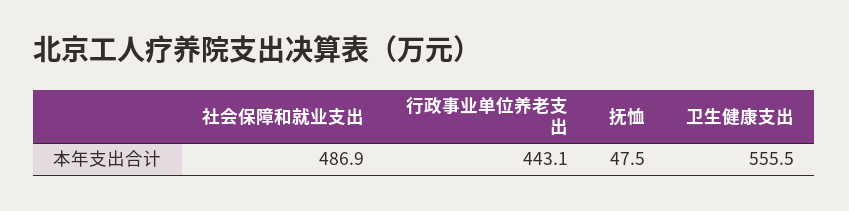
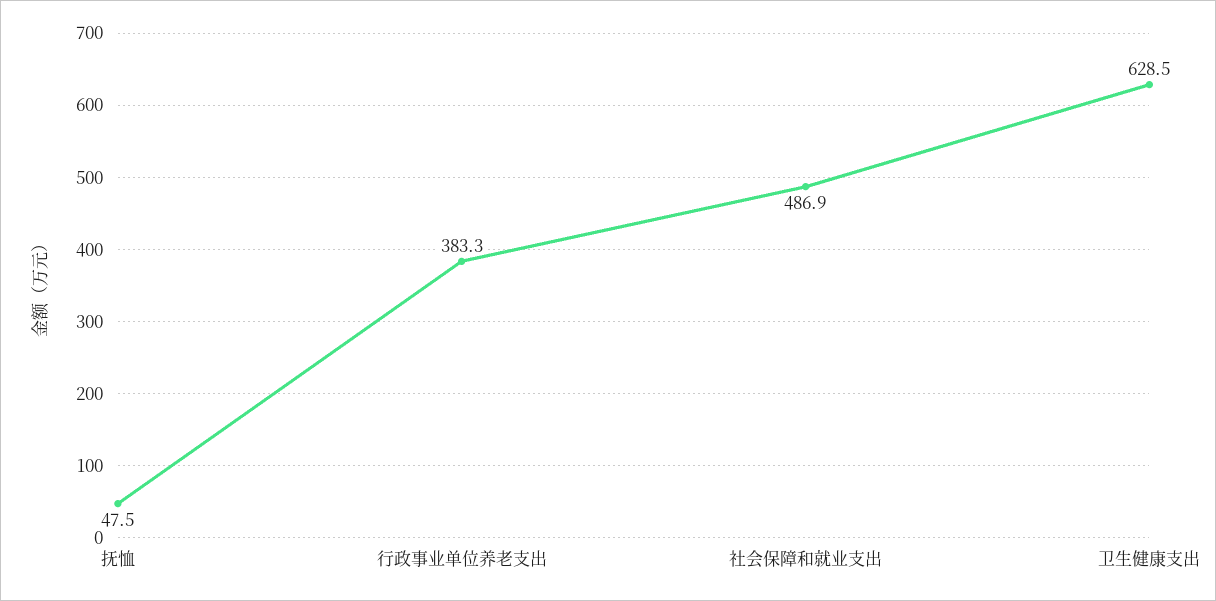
  {
    "社会保障和就业支出": 486.9,
-   "行政事业单位养老支出": 443.1,
+   "行政事业单位养老支出": 383.3,
    "抚恤": 47.5,
-   "卫生健康支出": 555.5
+   "卫生健康支出": 628.5
  }

